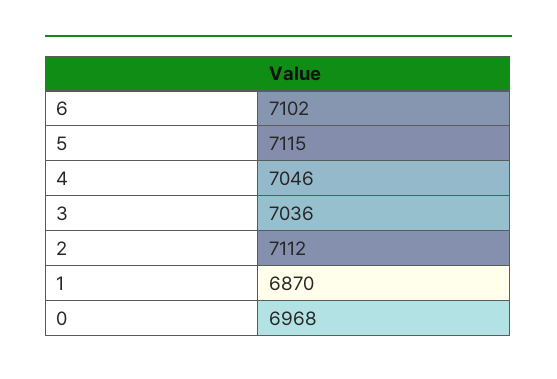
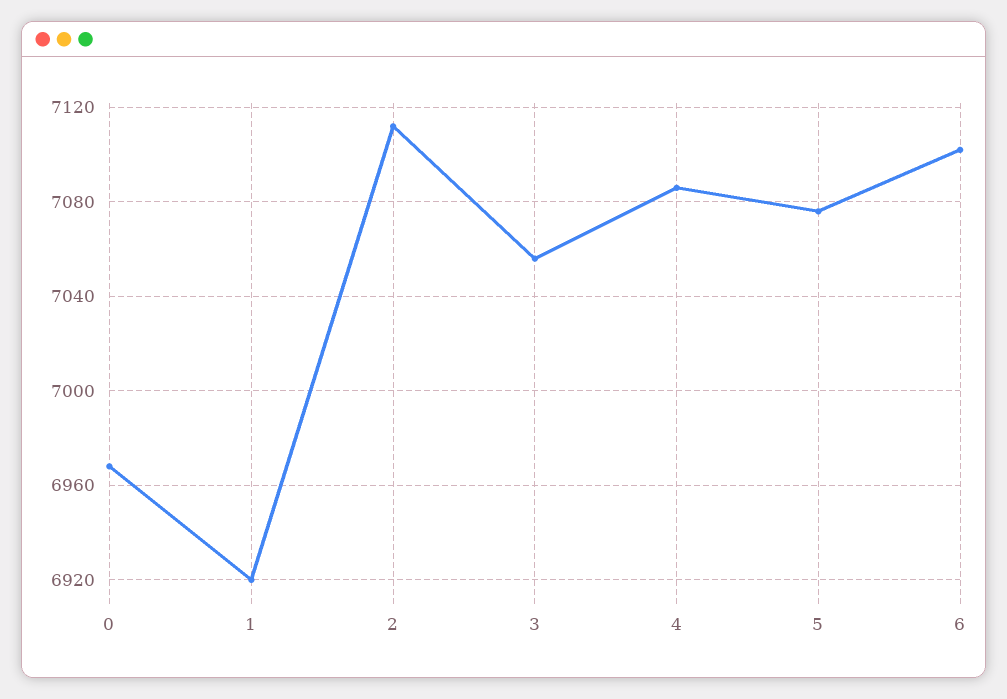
  {
    "6": 7102,
-   "5": 7115,
+   "5": 7075,
-   "4": 7046,
+   "4": 7085,
-   "3": 7036,
+   "3": 7055,
    "2": 7112,
-   "1": 6870,
+   "1": 6920,
    "0": 6968
  }

